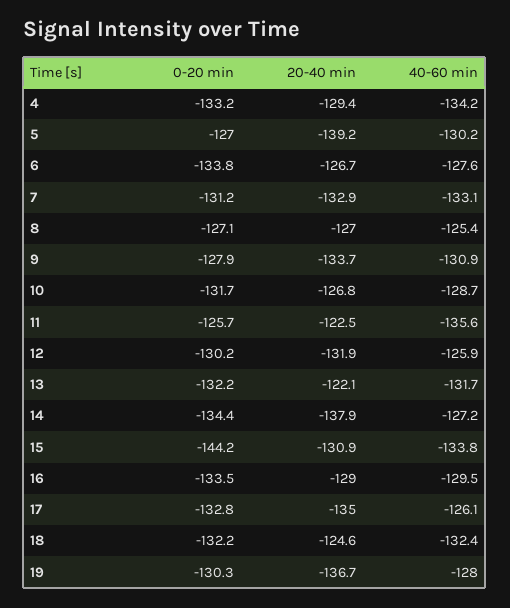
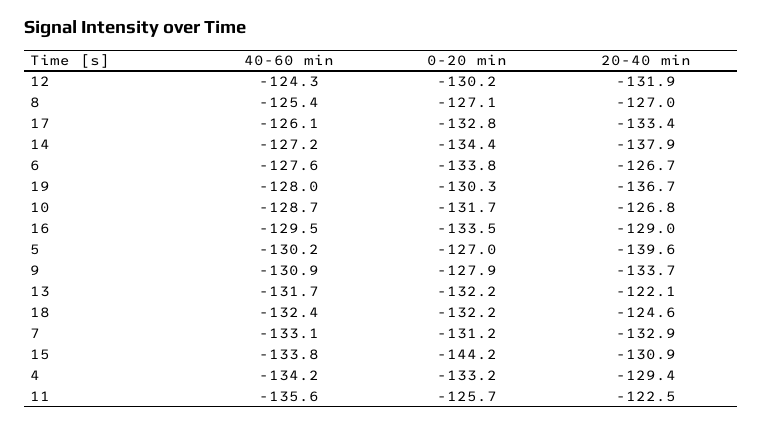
  {
    "0-20 min": {
      "4": -133.2,
      "5": -127,
      "6": -133.8,
      "7": -131.2,
      "8": -127.1,
      "9": -127.9,
      "10": -131.7,
      "11": -125.7,
      "12": -130.2,
      "13": -132.2,
      "14": -134.4,
      "15": -144.2,
      "16": -133.5,
      "17": -132.8,
      "18": -132.2,
      "19": -130.3
    },
    "20-40 min": {
      "4": -129.4,
-     "5": -139.2,
+     "5": -139.6,
      "6": -126.7,
      "7": -132.9,
      "8": -127,
      "9": -133.7,
      "10": -126.8,
      "11": -122.5,
      "12": -131.9,
      "13": -122.1,
      "14": -137.9,
      "15": -130.9,
      "16": -129,
-     "17": -135,
+     "17": -133.4,
      "18": -124.6,
      "19": -136.7
    },
    "40-60 min": {
      "4": -134.2,
      "5": -130.2,
      "6": -127.6,
      "7": -133.1,
      "8": -125.4,
      "9": -130.9,
      "10": -128.7,
      "11": -135.6,
-     "12": -125.9,
+     "12": -124.3,
      "13": -131.7,
      "14": -127.2,
      "15": -133.8,
      "16": -129.5,
      "17": -126.1,
      "18": -132.4,
      "19": -128
    }
  }

